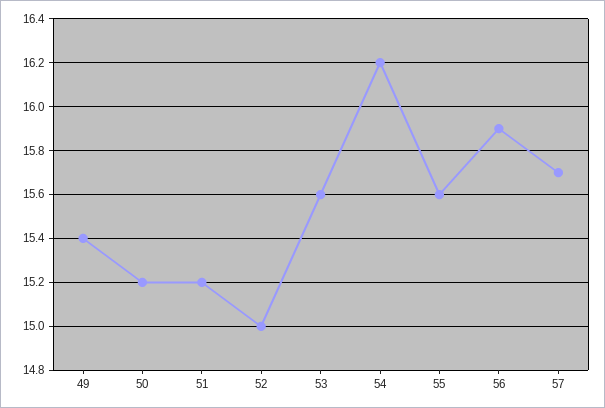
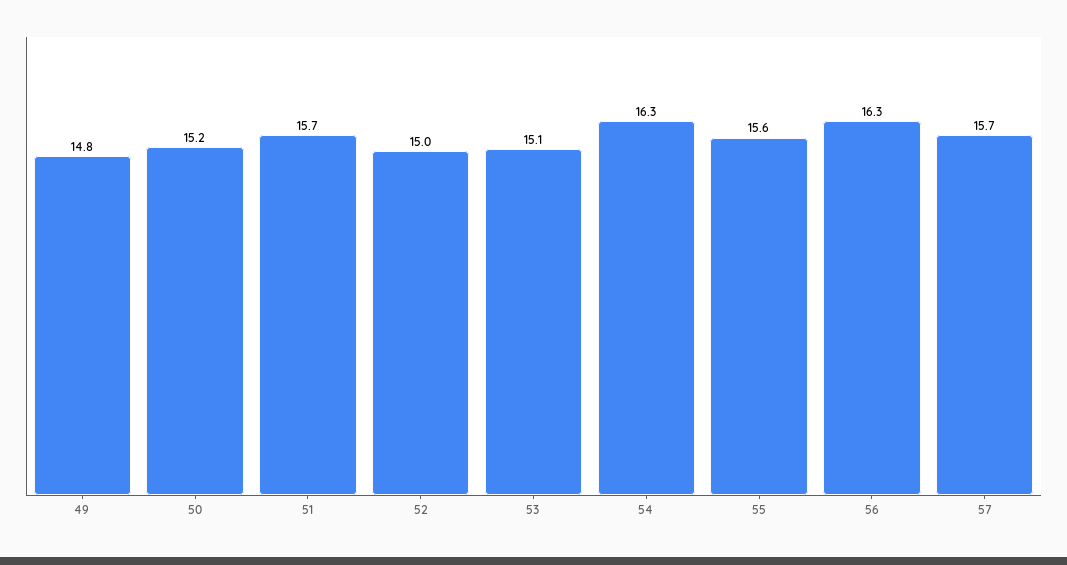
  {
-   "49": 15.4,
+   "49": 14.8,
    "50": 15.2,
-   "51": 15.2,
+   "51": 15.7,
    "52": 15,
-   "53": 15.6,
+   "53": 15.1,
-   "54": 16.2,
+   "54": 16.3,
    "55": 15.6,
-   "56": 15.9,
+   "56": 16.3,
    "57": 15.7
  }

